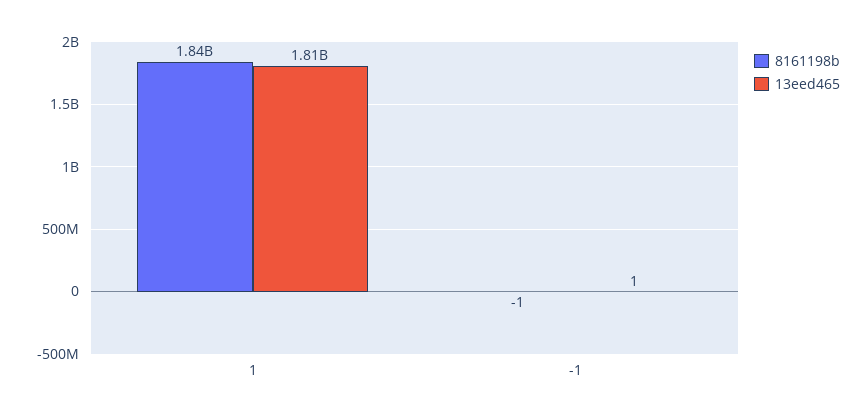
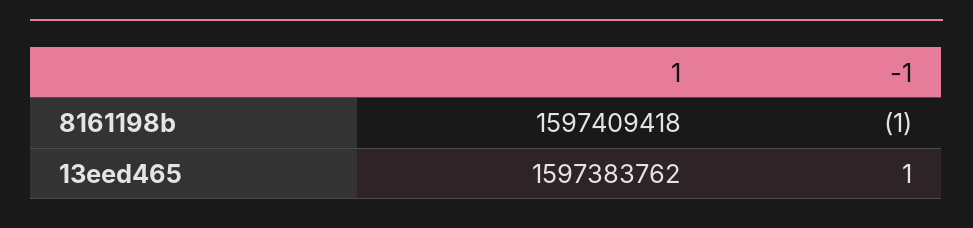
  {
    "8161198b": {
-     "1": 1840000000,
+     "1": 1597409418,
      "-1": -1
    },
    "13eed465": {
-     "1": 1810000000,
+     "1": 1597383762,
      "-1": 1
    }
  }

